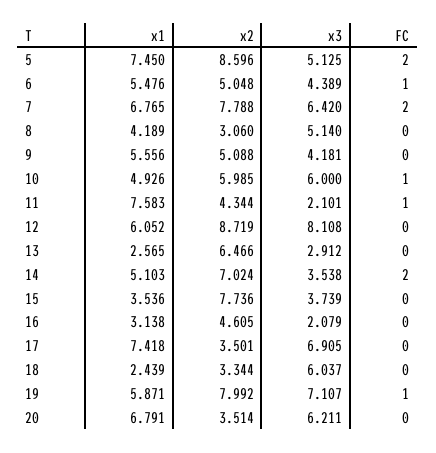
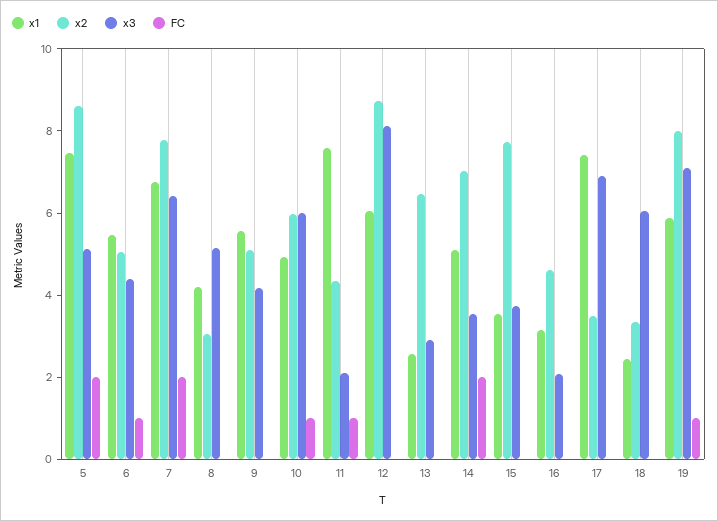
  {
    "x1": {
      "5": 7.45,
      "6": 5.476,
      "7": 6.765,
      "8": 4.189,
      "9": 5.556,
      "10": 4.926,
      "11": 7.583,
      "12": 6.052,
      "13": 2.565,
      "14": 5.103,
      "15": 3.536,
      "16": 3.138,
      "17": 7.418,
      "18": 2.439,
-     "19": 5.871,
+     "19": 5.871
-     "20": 6.791
    },
    "x2": {
      "5": 8.596,
      "6": 5.048,
      "7": 7.788,
      "8": 3.06,
      "9": 5.088,
      "10": 5.985,
      "11": 4.344,
      "12": 8.719,
      "13": 6.466,
      "14": 7.024,
      "15": 7.736,
      "16": 4.605,
      "17": 3.501,
      "18": 3.344,
-     "19": 7.992,
+     "19": 7.992
-     "20": 3.514
    },
    "x3": {
      "5": 5.125,
      "6": 4.389,
      "7": 6.42,
      "8": 5.14,
      "9": 4.181,
      "10": 6,
      "11": 2.101,
      "12": 8.108,
      "13": 2.912,
      "14": 3.538,
      "15": 3.739,
      "16": 2.079,
      "17": 6.905,
      "18": 6.037,
-     "19": 7.107,
+     "19": 7.107
-     "20": 6.211
    },
    "FC": {
      "5": 2,
      "6": 1,
      "7": 2,
      "8": 0,
      "9": 0,
      "10": 1,
      "11": 1,
      "12": 0,
      "13": 0,
      "14": 2,
      "15": 0,
      "16": 0,
      "17": 0,
      "18": 0,
-     "19": 1,
+     "19": 1
-     "20": 0
    }
  }

